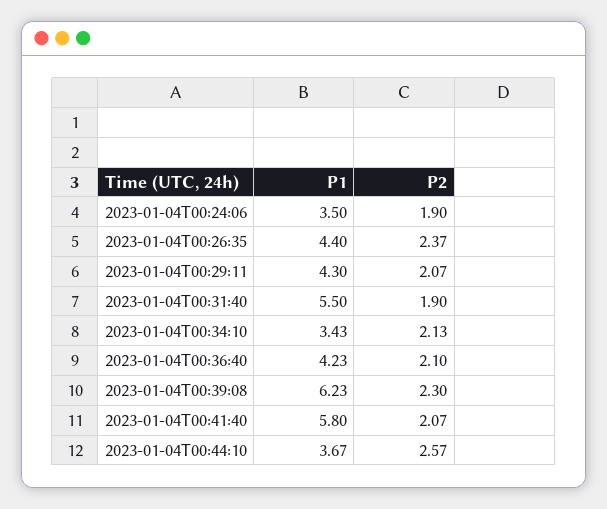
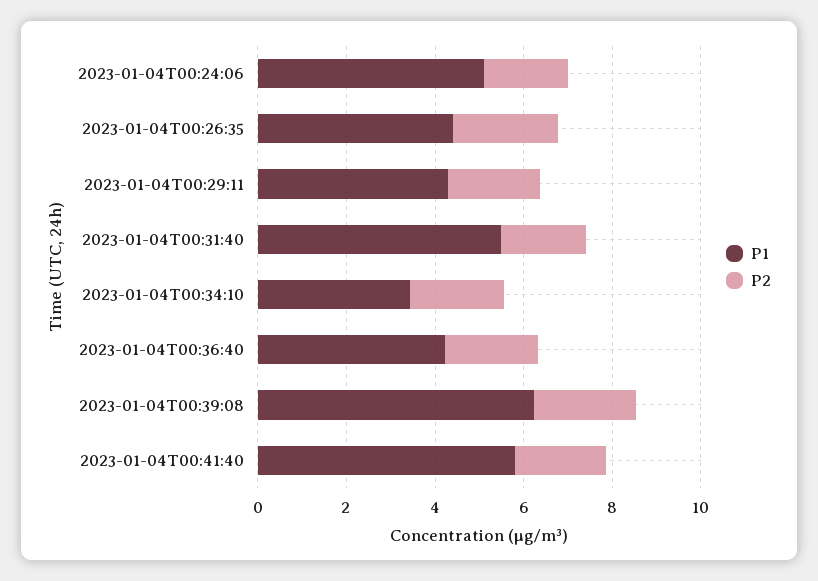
  {
    "P1": {
-     "2023-01-04T00:24:06": 3.5,
+     "2023-01-04T00:24:06": 5,
      "2023-01-04T00:26:35": 4.4,
      "2023-01-04T00:29:11": 4.3,
      "2023-01-04T00:31:40": 5.5,
      "2023-01-04T00:34:10": 3.43,
      "2023-01-04T00:36:40": 4.23,
      "2023-01-04T00:39:08": 6.23,
-     "2023-01-04T00:41:40": 5.8,
+     "2023-01-04T00:41:40": 5.8
-     "2023-01-04T00:44:10": 3.67
    },
    "P2": {
      "2023-01-04T00:24:06": 1.9,
      "2023-01-04T00:26:35": 2.37,
      "2023-01-04T00:29:11": 2.07,
      "2023-01-04T00:31:40": 1.9,
      "2023-01-04T00:34:10": 2.13,
      "2023-01-04T00:36:40": 2.1,
      "2023-01-04T00:39:08": 2.3,
-     "2023-01-04T00:41:40": 2.07,
+     "2023-01-04T00:41:40": 2.07
-     "2023-01-04T00:44:10": 2.57
    }
  }

